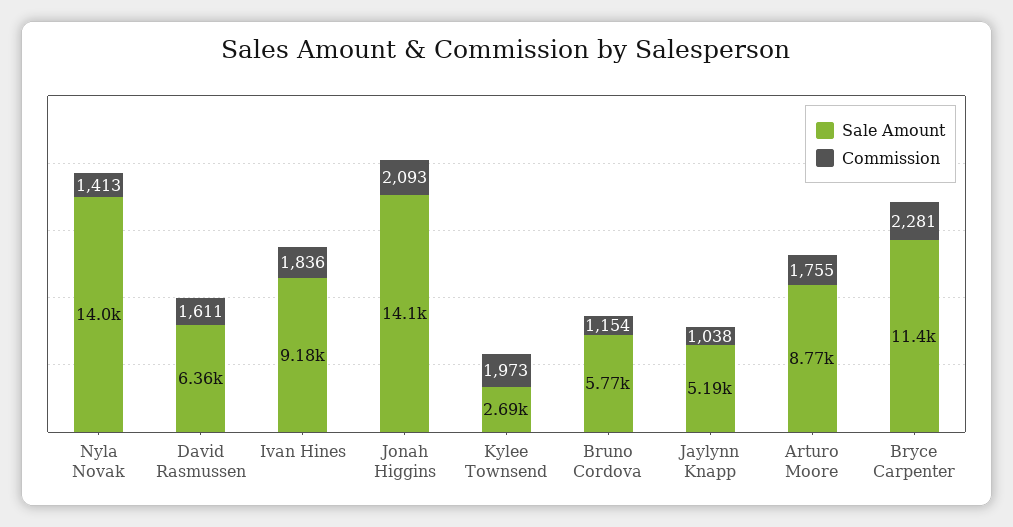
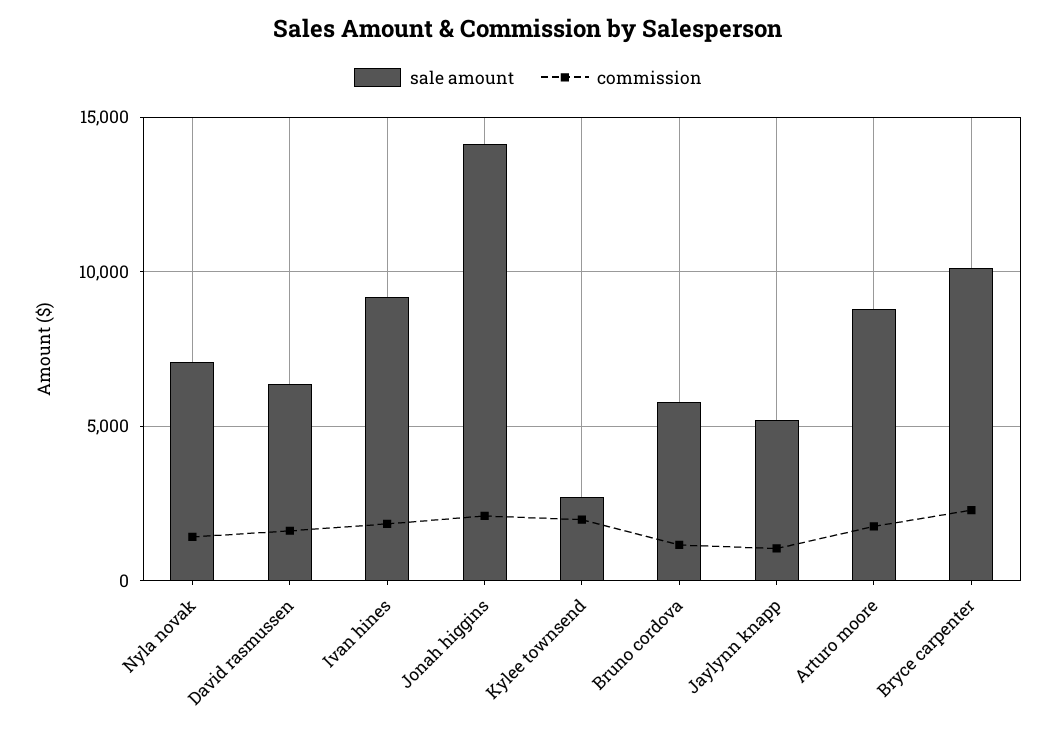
  {
    "Sale Amount": {
-     "Nyla Novak": 14000,
+     "Nyla Novak": 7000,
      "David Rasmussen": 6360,
      "Ivan Hines": 9180,
      "Jonah Higgins": 14100,
      "Kylee Townsend": 2690,
      "Bruno Cordova": 5770,
      "Jaylynn Knapp": 5190,
      "Arturo Moore": 8770,
-     "Bryce Carpenter": 11400
+     "Bryce Carpenter": 10000
    },
    "Commission": {
      "Nyla Novak": 1413,
      "David Rasmussen": 1611,
      "Ivan Hines": 1836,
      "Jonah Higgins": 2093,
      "Kylee Townsend": 1973,
      "Bruno Cordova": 1154,
      "Jaylynn Knapp": 1038,
      "Arturo Moore": 1755,
      "Bryce Carpenter": 2281
    }
  }

